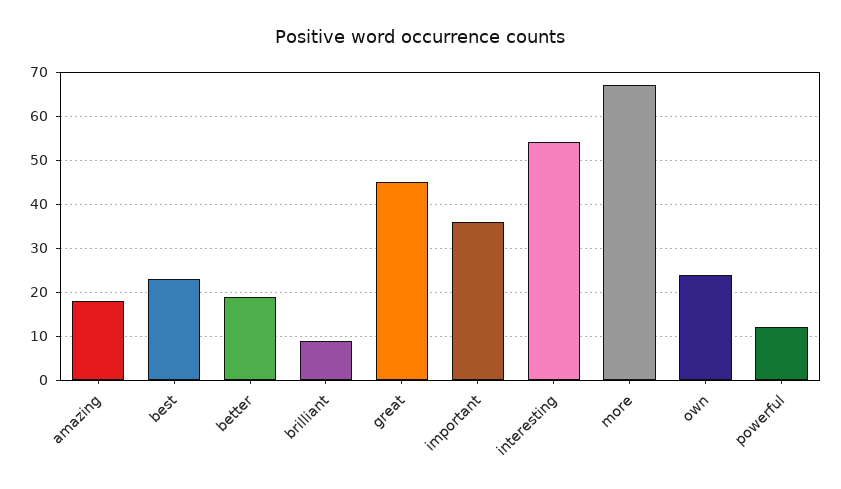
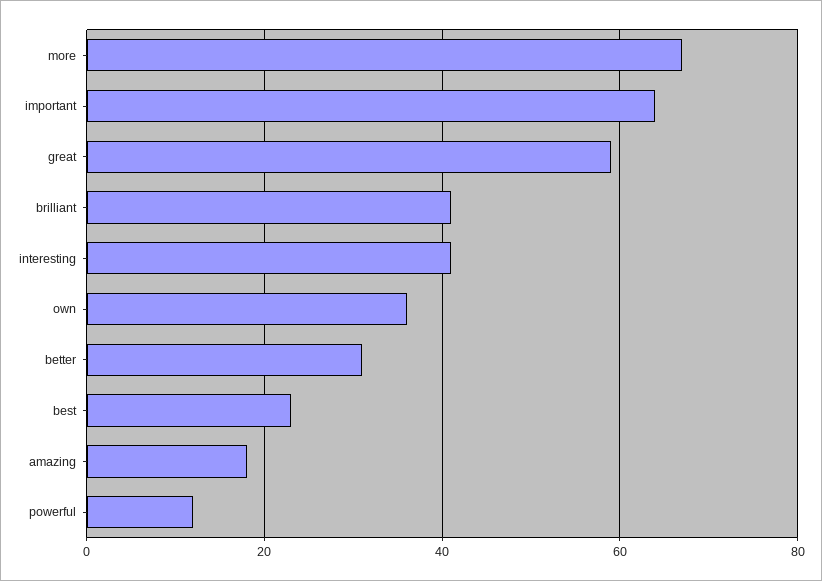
  {
    "amazing": 20,
    "best": 25,
-   "better": 20,
+   "better": 30,
-   "brilliant": 10,
+   "brilliant": 40,
-   "great": 45,
+   "great": 60,
-   "important": 35,
+   "important": 65,
-   "interesting": 55,
+   "interesting": 40,
    "more": 65,
-   "own": 25,
+   "own": 35,
    "powerful": 10
  }

